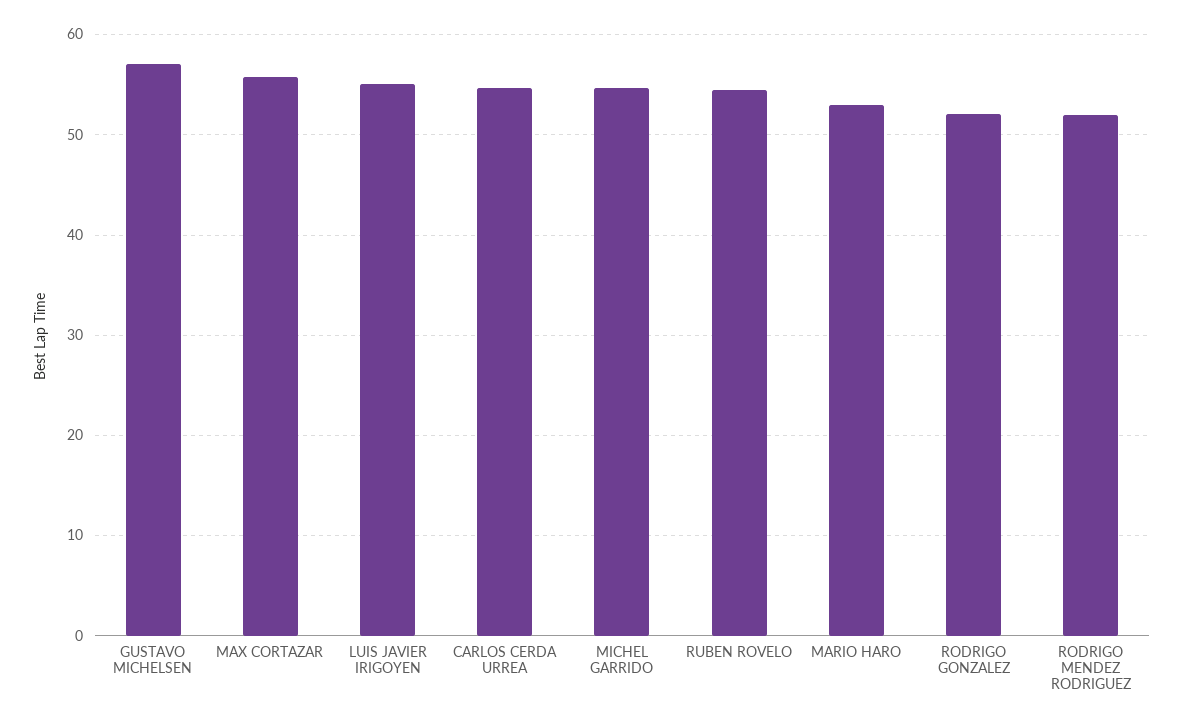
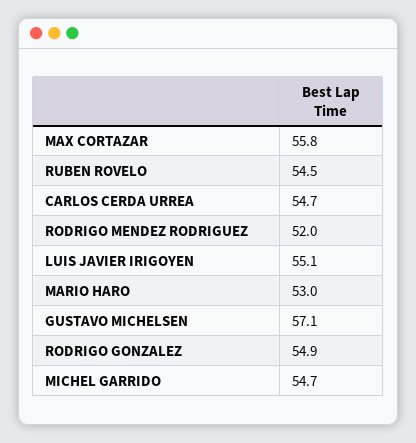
  {
    "GUSTAVO MICHELSEN": 57.1,
    "MAX CORTAZAR": 55.8,
    "LUIS JAVIER IRIGOYEN": 55.1,
    "CARLOS CERDA URREA": 54.7,
    "MICHEL GARRIDO": 54.7,
    "RUBEN ROVELO": 54.5,
    "MARIO HARO": 53,
-   "RODRIGO GONZALEZ": 52,
+   "RODRIGO GONZALEZ": 54.9,
    "RODRIGO MENDEZ RODRIGUEZ": 52
  }

